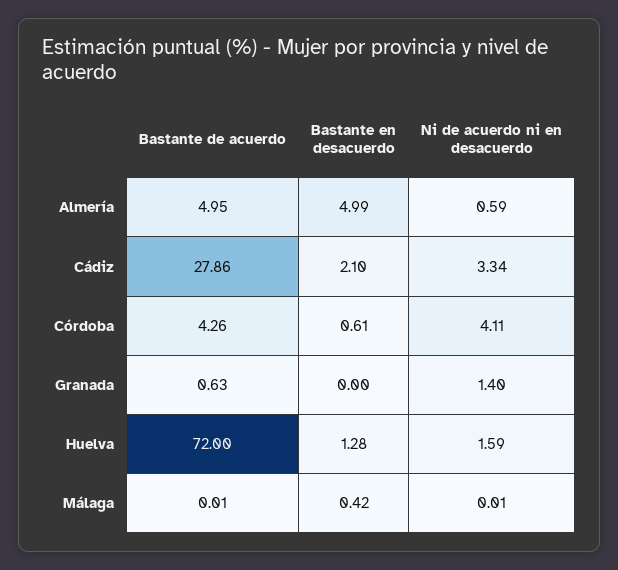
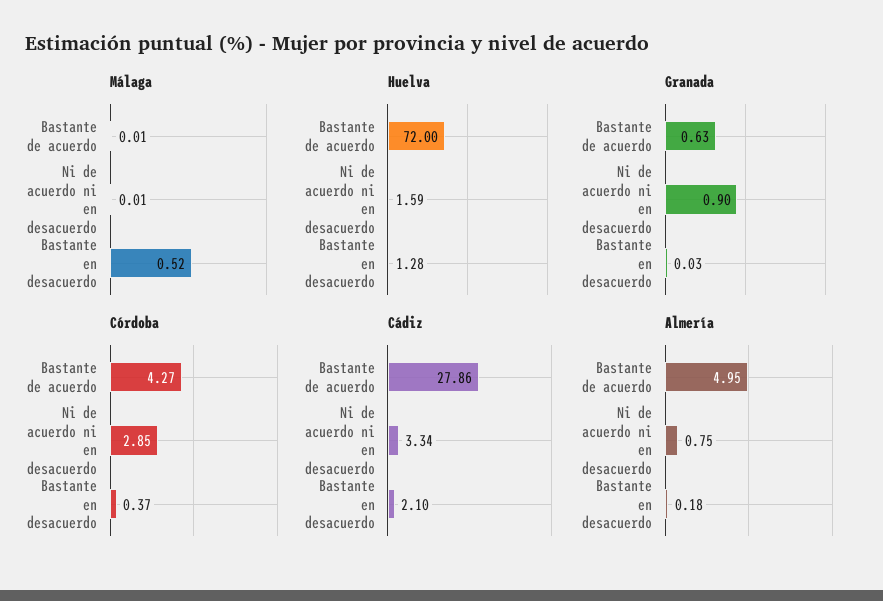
  {
    "Almería": {
      "Bastante de acuerdo": 4.95,
-     "Bastante en desacuerdo": 4.99,
+     "Bastante en desacuerdo": 0.18,
-     "Ni de acuerdo ni en desacuerdo": 0.59
+     "Ni de acuerdo ni en desacuerdo": 0.75
    },
    "Cádiz": {
      "Bastante de acuerdo": 27.86,
      "Bastante en desacuerdo": 2.1,
      "Ni de acuerdo ni en desacuerdo": 3.34
    },
    "Córdoba": {
-     "Bastante de acuerdo": 4.26,
+     "Bastante de acuerdo": 4.27,
-     "Bastante en desacuerdo": 0.61,
+     "Bastante en desacuerdo": 0.37,
-     "Ni de acuerdo ni en desacuerdo": 4.11
+     "Ni de acuerdo ni en desacuerdo": 2.85
    },
    "Granada": {
      "Bastante de acuerdo": 0.63,
-     "Bastante en desacuerdo": 0,
+     "Bastante en desacuerdo": 0.03,
-     "Ni de acuerdo ni en desacuerdo": 1.4
+     "Ni de acuerdo ni en desacuerdo": 0.9
    },
    "Huelva": {
      "Bastante de acuerdo": 72,
      "Bastante en desacuerdo": 1.28,
      "Ni de acuerdo ni en desacuerdo": 1.59
    },
    "Málaga": {
      "Bastante de acuerdo": 0.01,
-     "Bastante en desacuerdo": 0.42,
+     "Bastante en desacuerdo": 0.52,
      "Ni de acuerdo ni en desacuerdo": 0.01
    }
  }

